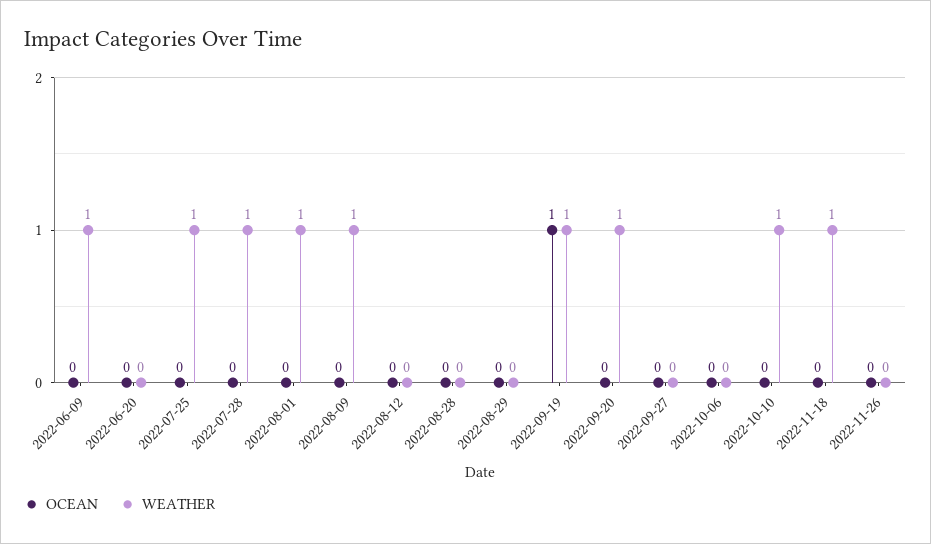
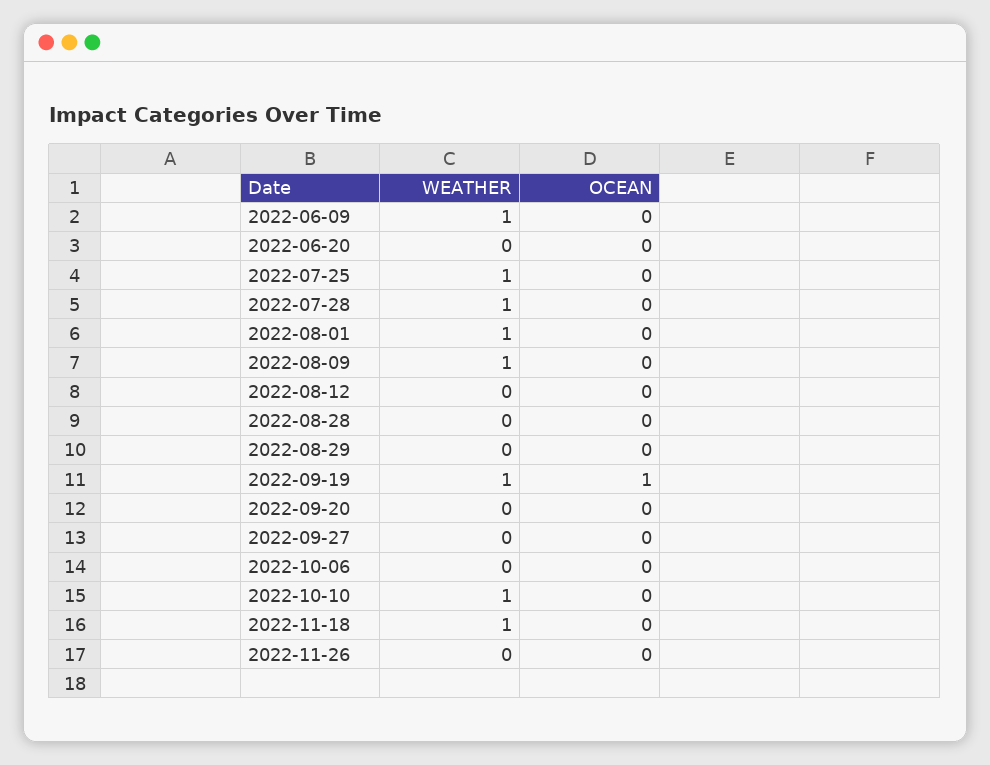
  {
    "OCEAN": {
      "2022-06-09": 0,
      "2022-06-20": 0,
      "2022-07-25": 0,
      "2022-07-28": 0,
      "2022-08-01": 0,
      "2022-08-09": 0,
      "2022-08-12": 0,
      "2022-08-28": 0,
      "2022-08-29": 0,
      "2022-09-19": 1,
      "2022-09-20": 0,
      "2022-09-27": 0,
      "2022-10-06": 0,
      "2022-10-10": 0,
      "2022-11-18": 0,
      "2022-11-26": 0
    },
    "WEATHER": {
      "2022-06-09": 1,
      "2022-06-20": 0,
      "2022-07-25": 1,
      "2022-07-28": 1,
      "2022-08-01": 1,
      "2022-08-09": 1,
      "2022-08-12": 0,
      "2022-08-28": 0,
      "2022-08-29": 0,
      "2022-09-19": 1,
-     "2022-09-20": 1,
+     "2022-09-20": 0,
      "2022-09-27": 0,
      "2022-10-06": 0,
      "2022-10-10": 1,
      "2022-11-18": 1,
      "2022-11-26": 0
    }
  }

